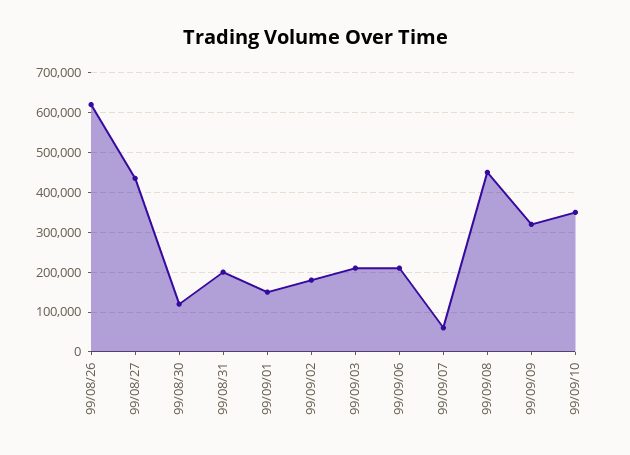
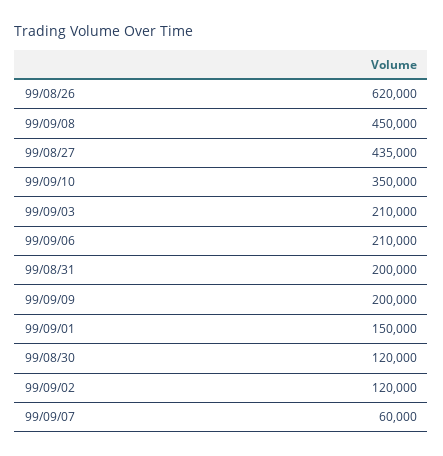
  {
    "99/08/26": 620000,
    "99/08/27": 435000,
    "99/08/30": 120000,
    "99/08/31": 200000,
    "99/09/01": 150000,
-   "99/09/02": 180000,
+   "99/09/02": 120000,
    "99/09/03": 210000,
    "99/09/06": 210000,
    "99/09/07": 60000,
    "99/09/08": 450000,
-   "99/09/09": 320000,
+   "99/09/09": 200000,
    "99/09/10": 350000
  }

